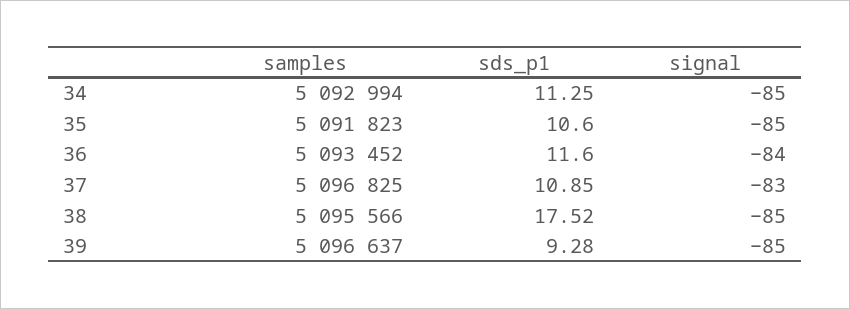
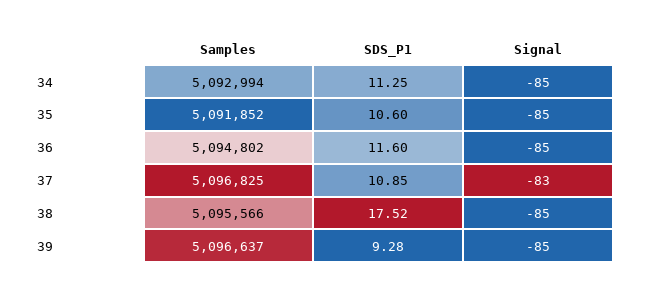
  {
    "samples": {
      "34": 5092994,
-     "35": 5091823,
+     "35": 5091852,
-     "36": 5093452,
+     "36": 5094802,
      "37": 5096825,
      "38": 5095566,
      "39": 5096637
    },
    "sds_p1": {
      "34": 11.25,
      "35": 10.6,
      "36": 11.6,
      "37": 10.85,
      "38": 17.52,
      "39": 9.28
    },
    "signal": {
      "34": -85,
      "35": -85,
-     "36": -84,
+     "36": -85,
      "37": -83,
      "38": -85,
      "39": -85
    }
  }

